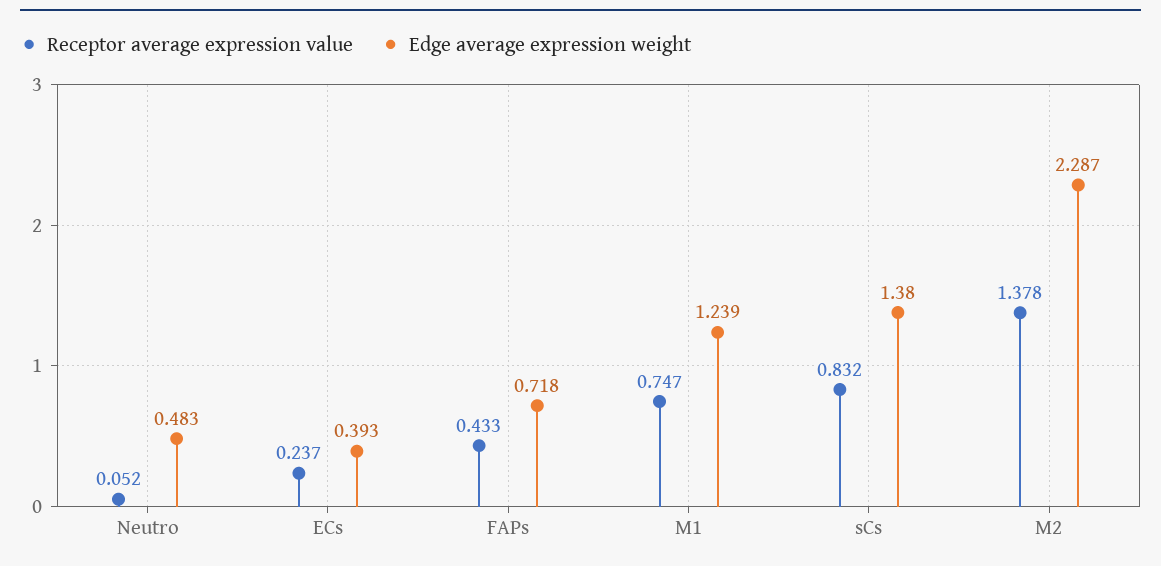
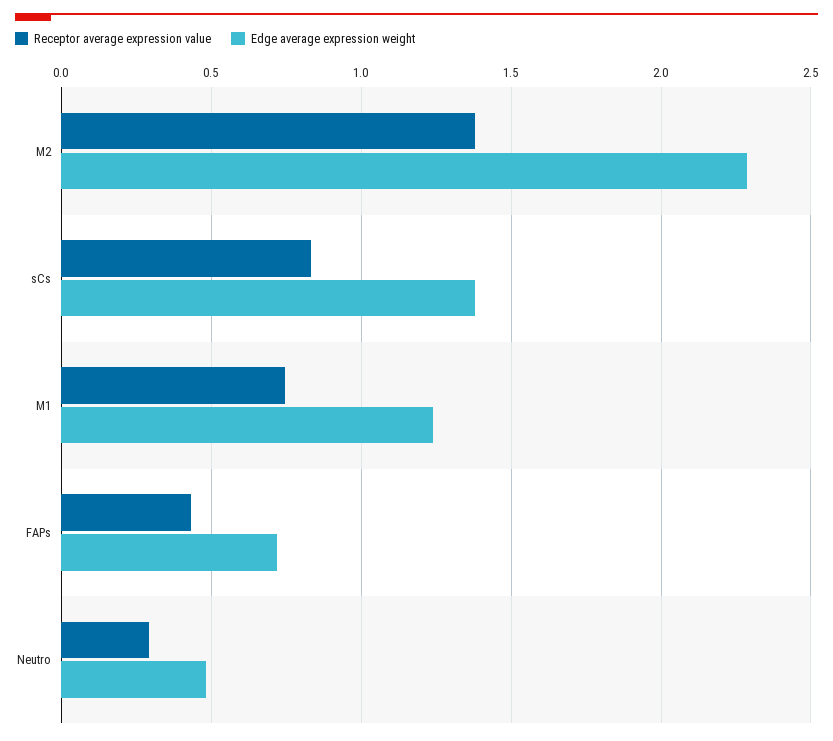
  {
    "Receptor average expression value": {
-     "Neutro": 0.052,
+     "Neutro": 0.3,
-     "ECs": 0.237,
      "FAPs": 0.433,
      "M1": 0.747,
      "sCs": 0.832,
      "M2": 1.378
    },
    "Edge average expression weight": {
      "Neutro": 0.483,
-     "ECs": 0.393,
      "FAPs": 0.718,
      "M1": 1.239,
      "sCs": 1.38,
      "M2": 2.287
    }
  }

